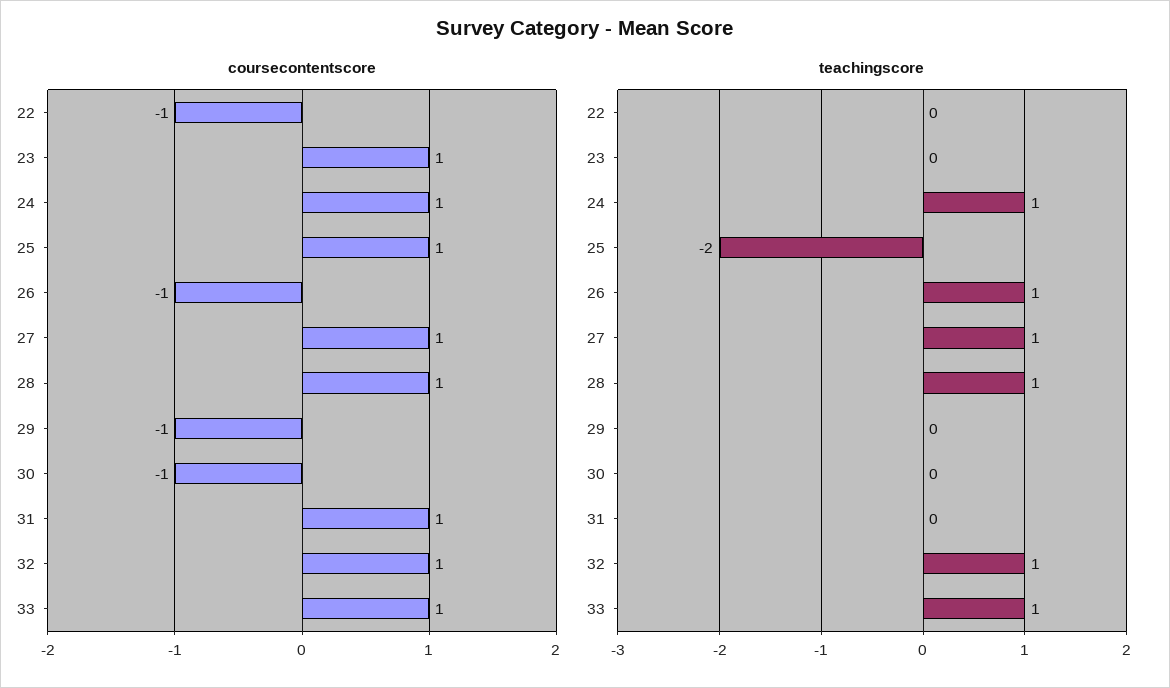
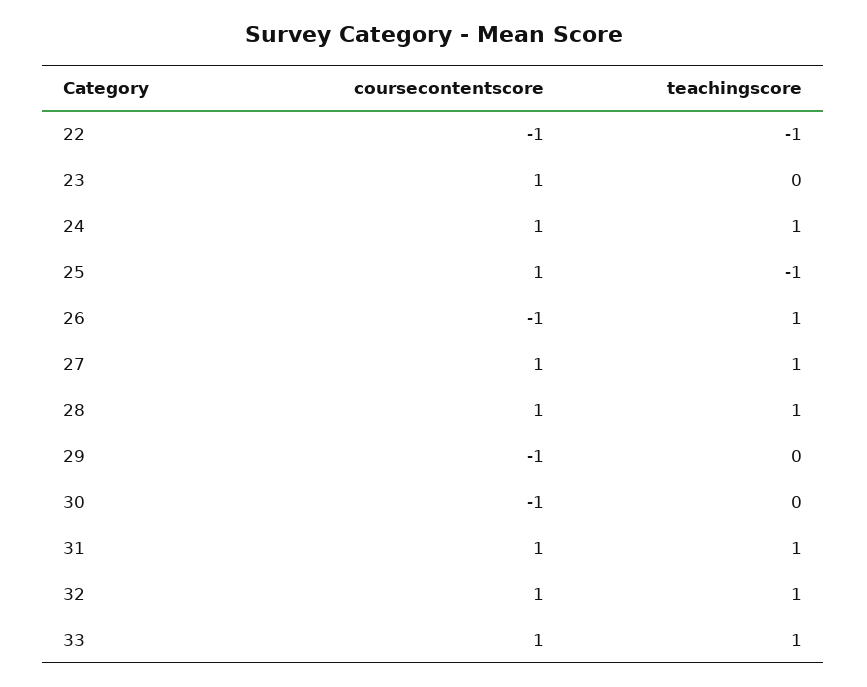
  {
    "coursecontentscore": {
      "22": -1,
      "23": 1,
      "24": 1,
      "25": 1,
      "26": -1,
      "27": 1,
      "28": 1,
      "29": -1,
      "30": -1,
      "31": 1,
      "32": 1,
      "33": 1
    },
    "teachingscore": {
-     "22": 0,
+     "22": -1,
      "23": 0,
      "24": 1,
-     "25": -2,
+     "25": -1,
      "26": 1,
      "27": 1,
      "28": 1,
      "29": 0,
      "30": 0,
-     "31": 0,
+     "31": 1,
      "32": 1,
      "33": 1
    }
  }

